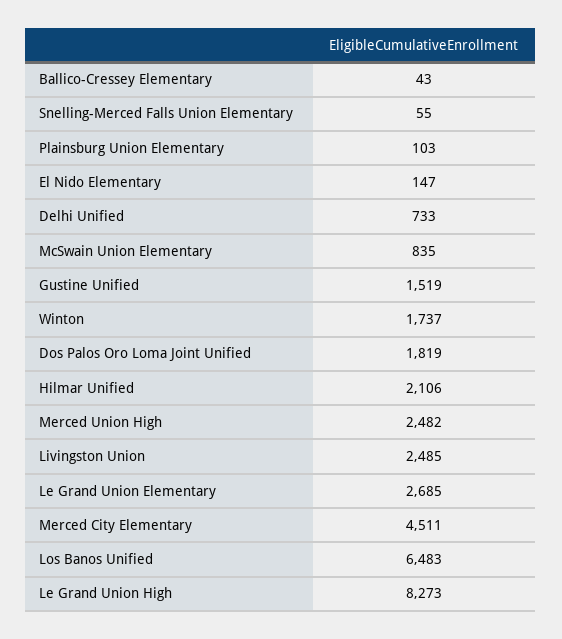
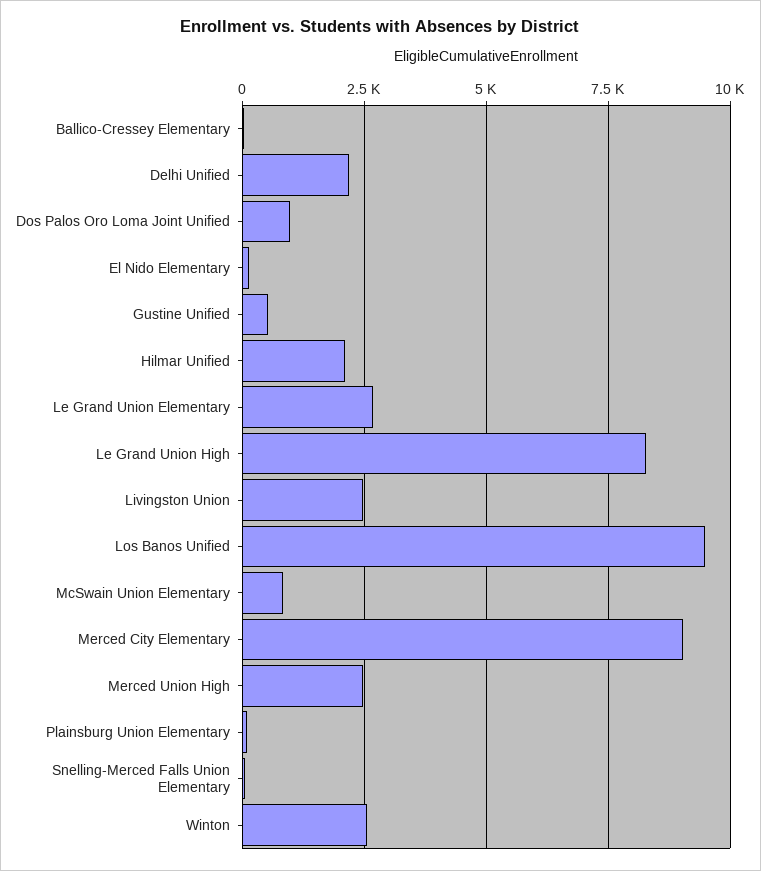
  {
    "Ballico-Cressey Elementary": 43,
    "Snelling-Merced Falls Union Elementary": 55,
    "Plainsburg Union Elementary": 103,
    "El Nido Elementary": 147,
-   "Delhi Unified": 733,
+   "Delhi Unified": 2250,
    "McSwain Union Elementary": 835,
-   "Gustine Unified": 1519,
+   "Gustine Unified": 500,
-   "Winton": 1737,
+   "Winton": 2500,
-   "Dos Palos Oro Loma Joint Unified": 1819,
+   "Dos Palos Oro Loma Joint Unified": 1000,
    "Hilmar Unified": 2106,
    "Merced Union High": 2482,
    "Livingston Union": 2485,
    "Le Grand Union Elementary": 2685,
-   "Merced City Elementary": 4511,
+   "Merced City Elementary": 9000,
-   "Los Banos Unified": 6483,
+   "Los Banos Unified": 9500,
    "Le Grand Union High": 8273
  }

